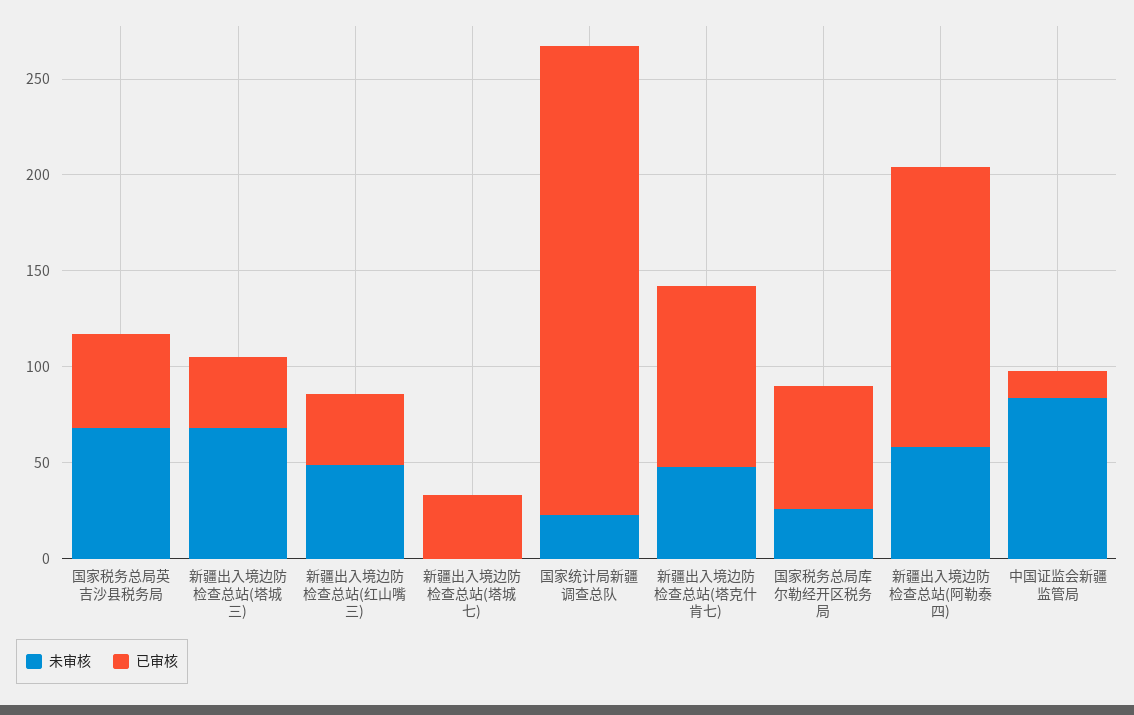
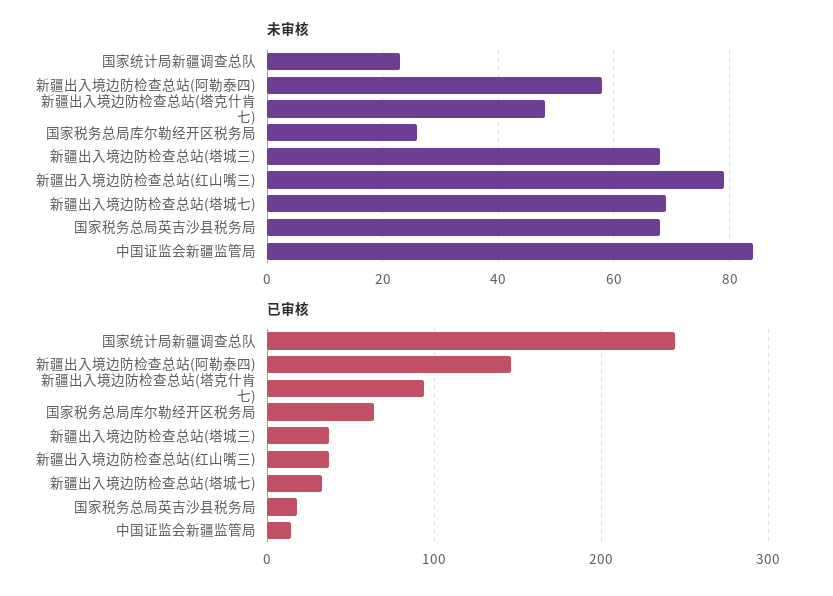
  {
    "未审核": {
      "国家税务总局英吉沙县税务局": 70,
      "新疆出入境边防检查总站(塔城三)": 70,
-     "新疆出入境边防检查总站(红山嘴三)": 50,
+     "新疆出入境边防检查总站(红山嘴三)": 80,
-     "新疆出入境边防检查总站(塔城七)": 0,
+     "新疆出入境边防检查总站(塔城七)": 70,
      "国家统计局新疆调查总队": 25,
      "新疆出入境边防检查总站(塔克什肯七)": 50,
      "国家税务总局库尔勒经开区税务局": 25,
      "新疆出入境边防检查总站(阿勒泰四)": 60,
      "中国证监会新疆监管局": 85
    },
    "已审核": {
-     "国家税务总局英吉沙县税务局": 50,
+     "国家税务总局英吉沙县税务局": 20,
      "新疆出入境边防检查总站(塔城三)": 40,
      "新疆出入境边防检查总站(红山嘴三)": 40,
      "新疆出入境边防检查总站(塔城七)": 30,
      "国家统计局新疆调查总队": 240,
      "新疆出入境边防检查总站(塔克什肯七)": 90,
      "国家税务总局库尔勒经开区税务局": 60,
      "新疆出入境边防检查总站(阿勒泰四)": 150,
      "中国证监会新疆监管局": 10
    }
  }

